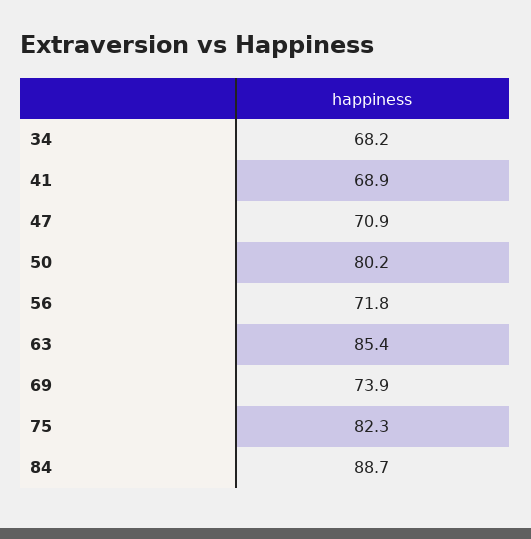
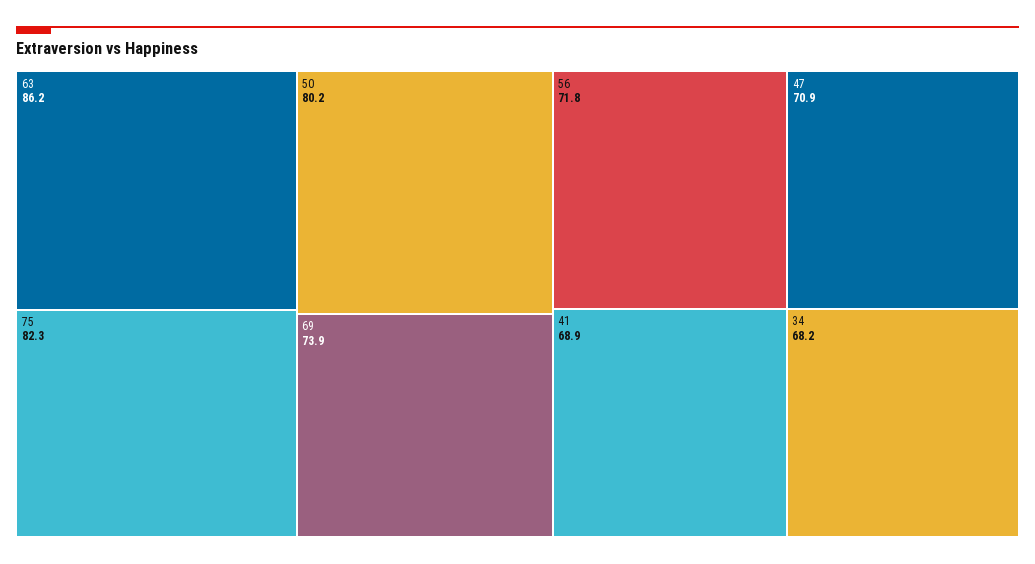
  {
    "34": 68.2,
    "41": 68.9,
    "47": 70.9,
    "50": 80.2,
    "56": 71.8,
-   "63": 85.4,
+   "63": 86.2,
    "69": 73.9,
-   "75": 82.3,
+   "75": 82.3
-   "84": 88.7
  }

